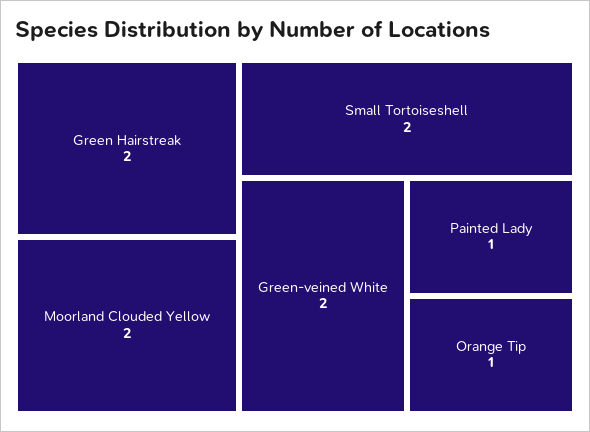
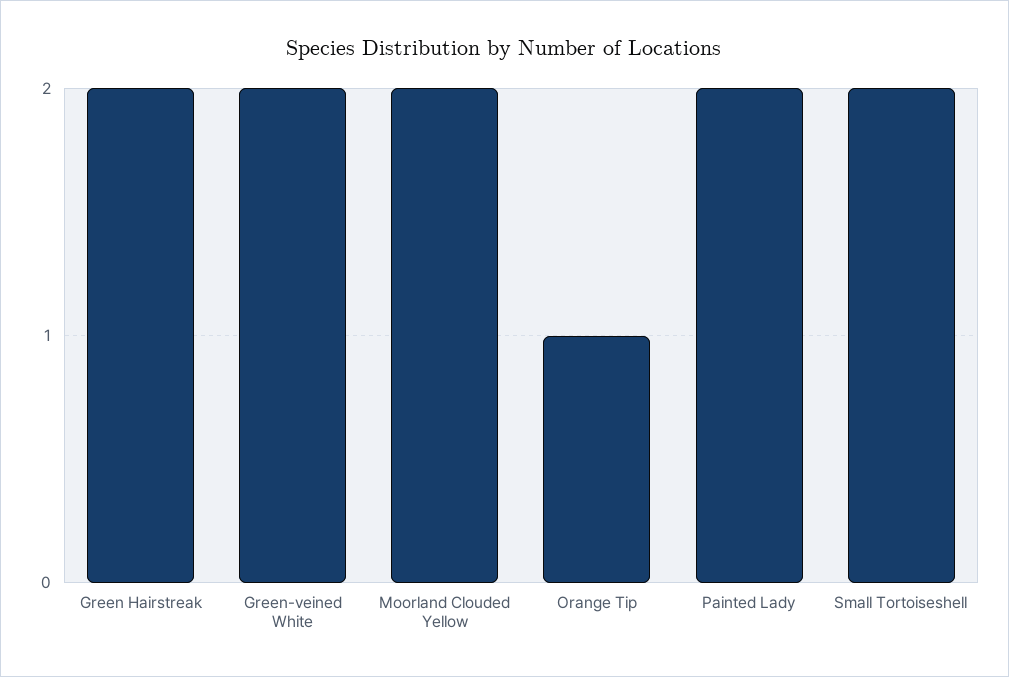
  {
    "Green Hairstreak": 2,
    "Moorland Clouded Yellow": 2,
    "Small Tortoiseshell": 2,
    "Green-veined White": 2,
-   "Painted Lady": 1,
+   "Painted Lady": 2,
    "Orange Tip": 1
  }

